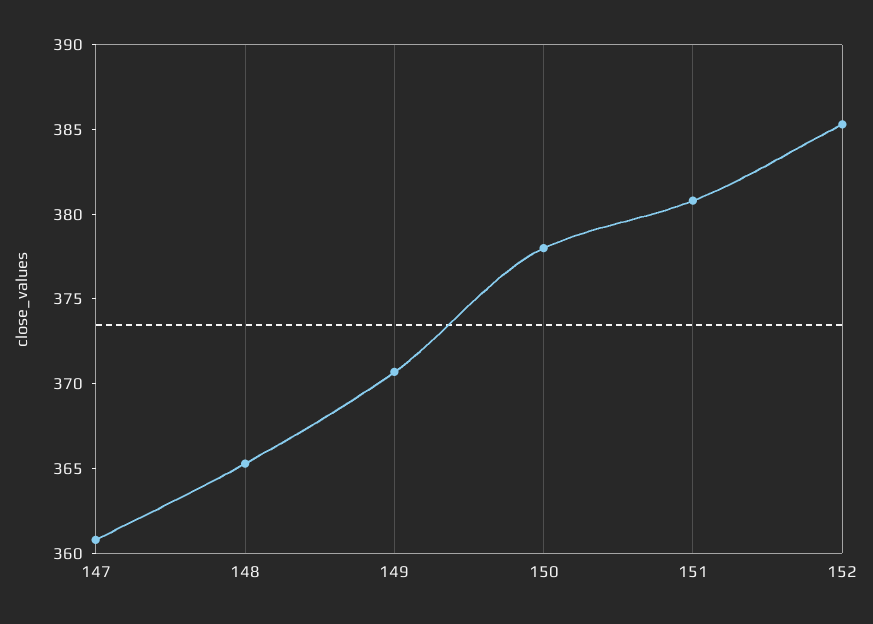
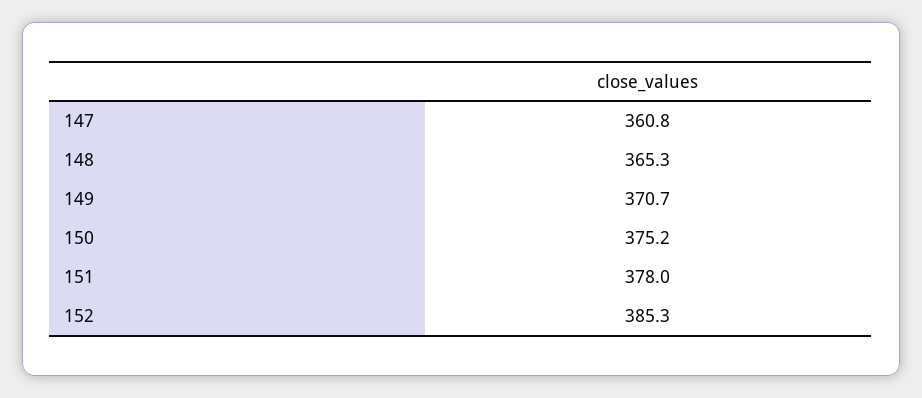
  {
    "147": 360.8,
    "148": 365.3,
    "149": 370.7,
-   "150": 378,
+   "150": 375.2,
-   "151": 381,
+   "151": 378,
    "152": 385.3
  }

